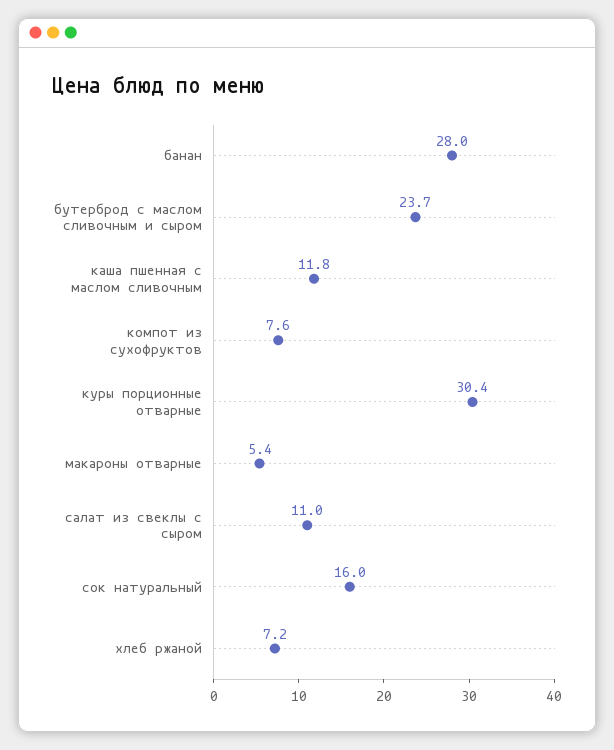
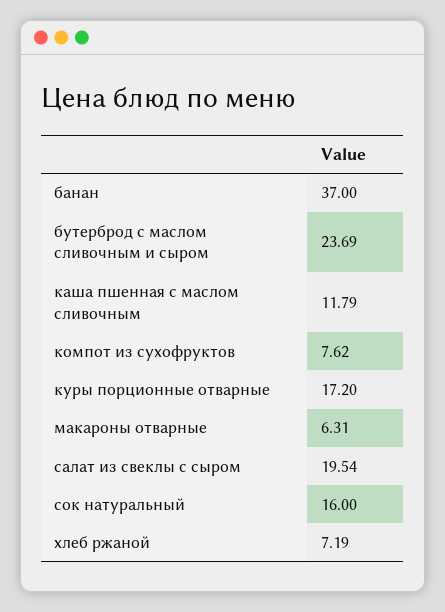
  {
-   "банан": 28,
+   "банан": 37,
    "бутерброд с маслом сливочным и сыром": 23.69,
    "каша пшенная с маслом сливочным": 11.79,
    "компот из сухофруктов": 7.62,
-   "куры порционные отварные": 30.4,
+   "куры порционные отварные": 17.2,
-   "макароны отварные": 5.4,
+   "макароны отварные": 6.31,
-   "салат из свеклы с сыром": 11,
+   "салат из свеклы с сыром": 19.54,
    "сок натуральный": 16,
    "хлеб ржаной": 7.19
  }

